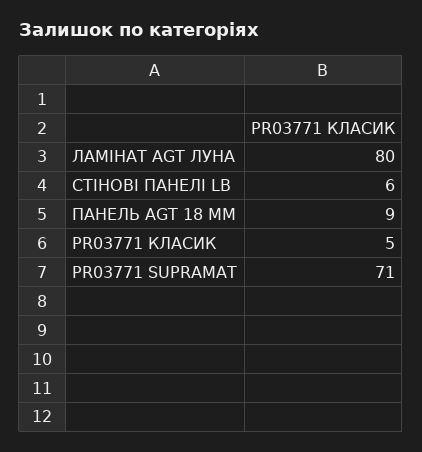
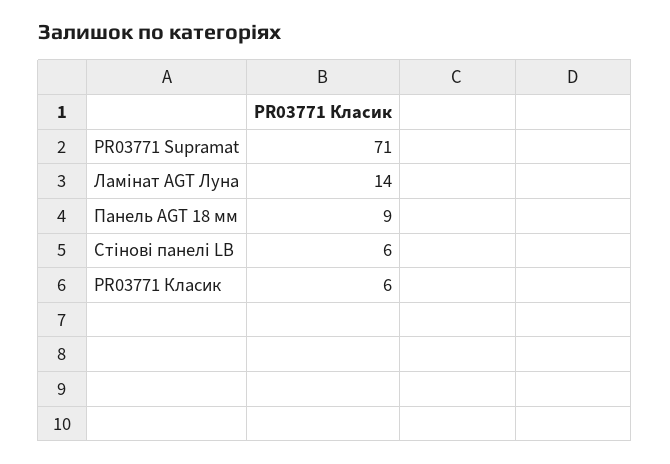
  {
-   "ЛАМІНАТ AGT ЛУНА": 80,
+   "ЛАМІНАТ AGT ЛУНА": 14,
    "СТІНОВІ ПАНЕЛІ LB": 6,
    "ПАНЕЛЬ AGT 18 ММ": 9,
-   "PR03771 КЛАСИК": 5,
+   "PR03771 КЛАСИК": 6,
    "PR03771 SUPRAMAT": 71
  }

